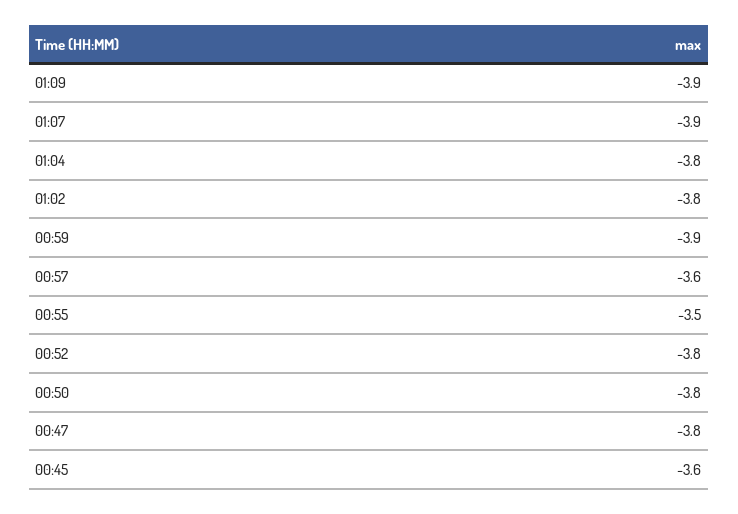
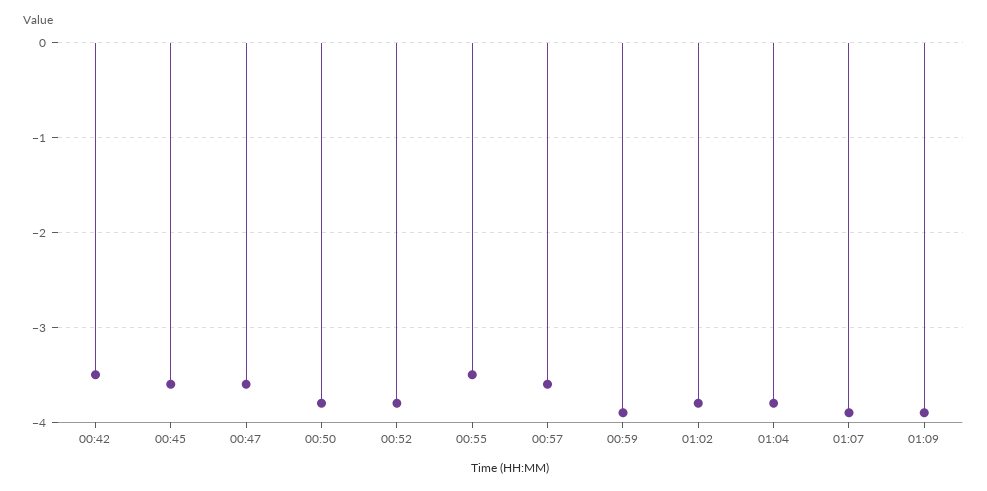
  {
    "01:09": -3.9,
    "01:07": -3.9,
    "01:04": -3.8,
    "01:02": -3.8,
    "00:59": -3.9,
    "00:57": -3.6,
    "00:55": -3.5,
    "00:52": -3.8,
    "00:50": -3.8,
-   "00:47": -3.8,
+   "00:47": -3.6,
-   "00:45": -3.6
+   "00:45": -3.6,
+   "00:42": -3.5
  }

